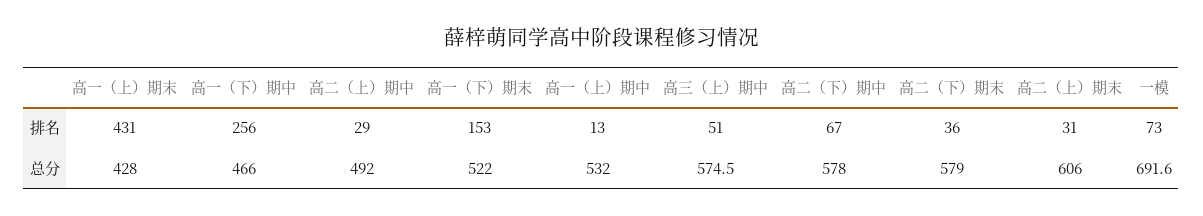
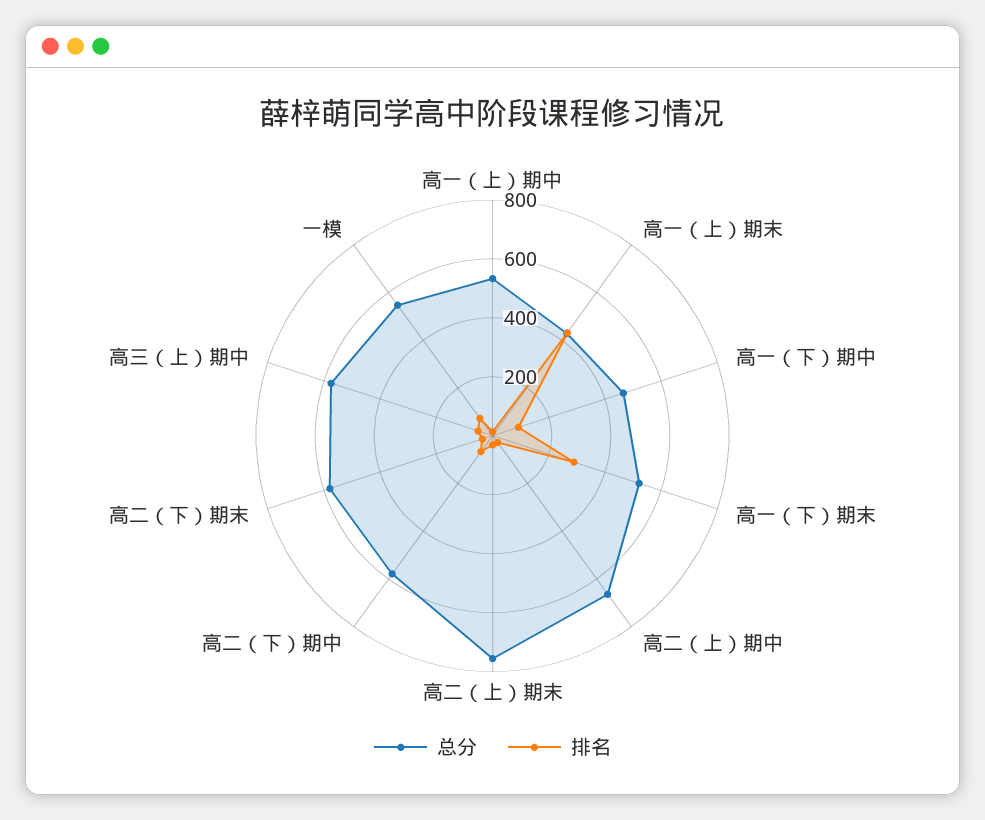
  {
    "排名": {
      "高一（上）期末": 431,
-     "高一（下）期中": 256,
+     "高一（下）期中": 100,
      "高二（上）期中": 29,
-     "高一（下）期末": 153,
+     "高一（下）期末": 300,
      "高一（上）期中": 13,
      "高三（上）期中": 51,
      "高二（下）期中": 67,
      "高二（下）期末": 36,
      "高二（上）期末": 31,
      "一模": 73
    },
    "总分": {
      "高一（上）期末": 428,
      "高一（下）期中": 466,
-     "高二（上）期中": 492,
+     "高二（上）期中": 650,
      "高一（下）期末": 522,
      "高一（上）期中": 532,
      "高三（上）期中": 574.5,
      "高二（下）期中": 578,
      "高二（下）期末": 579,
-     "高二（上）期末": 606,
+     "高二（上）期末": 750,
-     "一模": 691.6
+     "一模": 550
    }
  }

